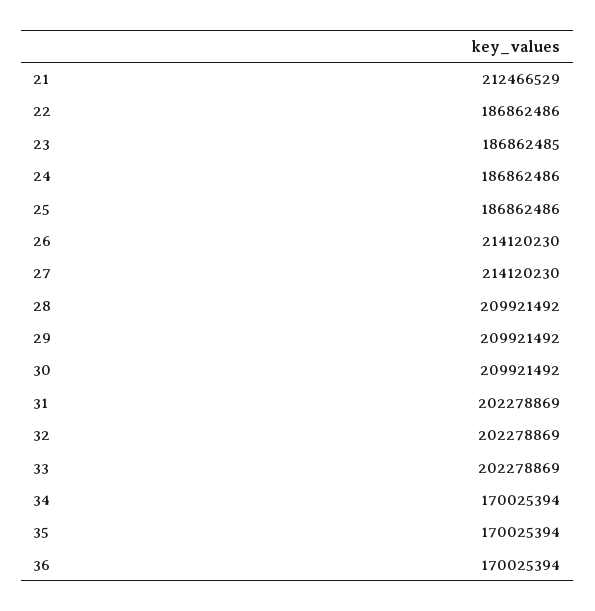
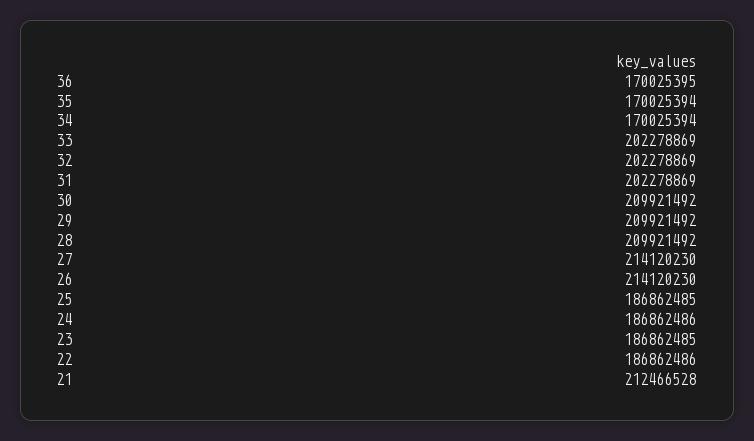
  {
-   "21": 212466529,
+   "21": 212466528,
    "22": 186862486,
    "23": 186862485,
    "24": 186862486,
-   "25": 186862486,
+   "25": 186862485,
    "26": 214120230,
    "27": 214120230,
    "28": 209921492,
    "29": 209921492,
    "30": 209921492,
    "31": 202278869,
    "32": 202278869,
    "33": 202278869,
    "34": 170025394,
    "35": 170025394,
-   "36": 170025394
+   "36": 170025395
  }

